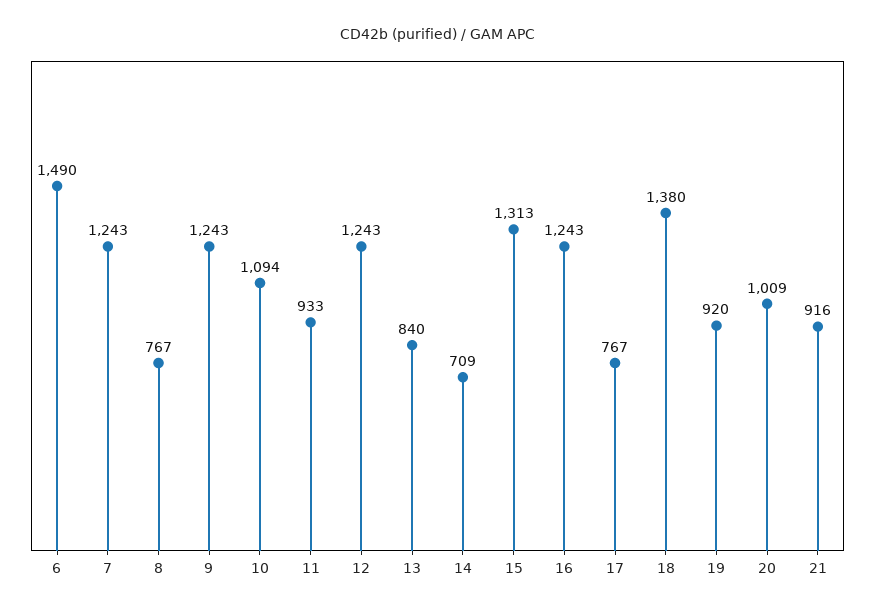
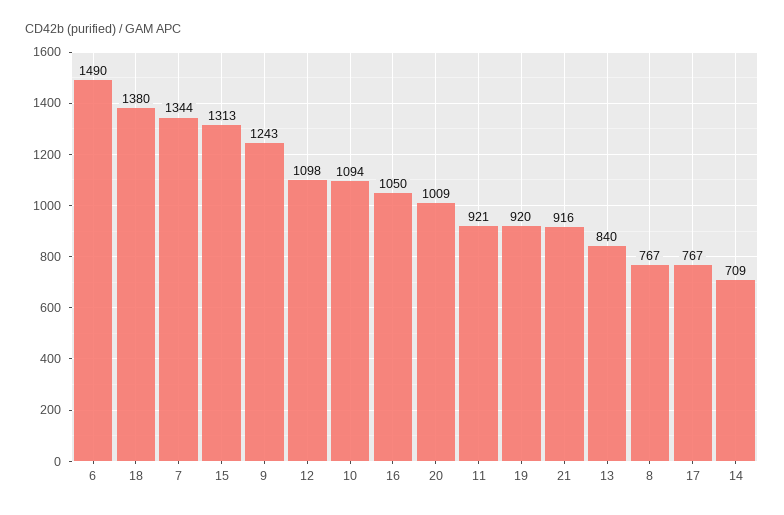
  {
    "6": 1490,
-   "7": 1243,
+   "7": 1344,
    "8": 767,
    "9": 1243,
    "10": 1094,
-   "11": 933,
+   "11": 921,
-   "12": 1243,
+   "12": 1098,
    "13": 840,
    "14": 709,
    "15": 1313,
-   "16": 1243,
+   "16": 1050,
    "17": 767,
    "18": 1380,
    "19": 920,
    "20": 1009,
    "21": 916
  }

